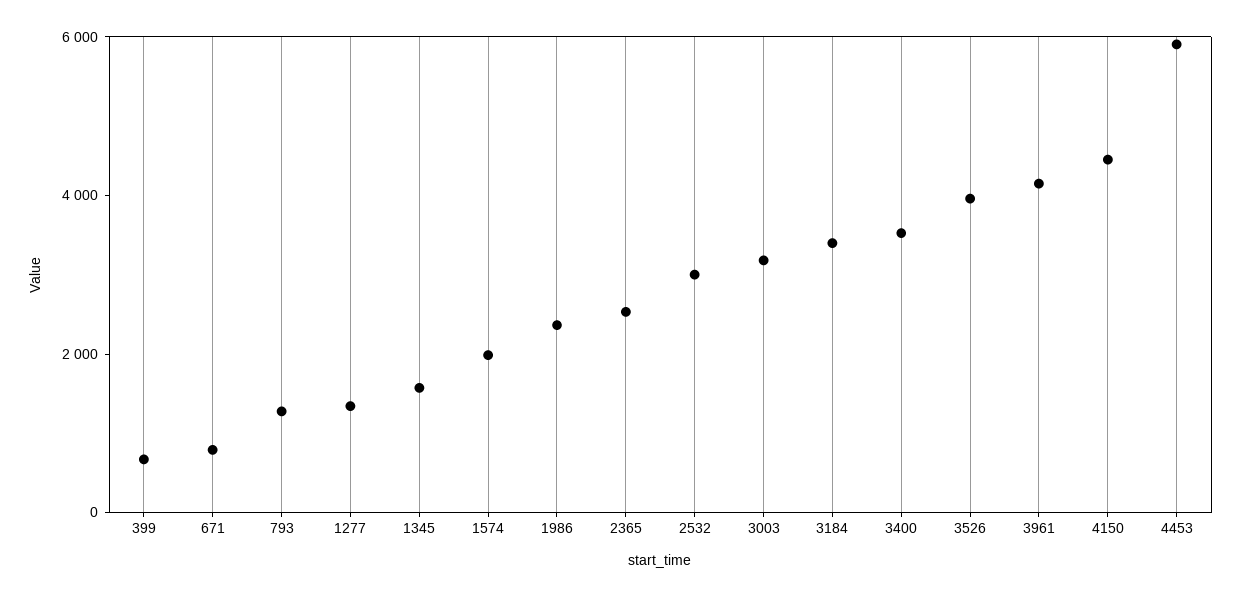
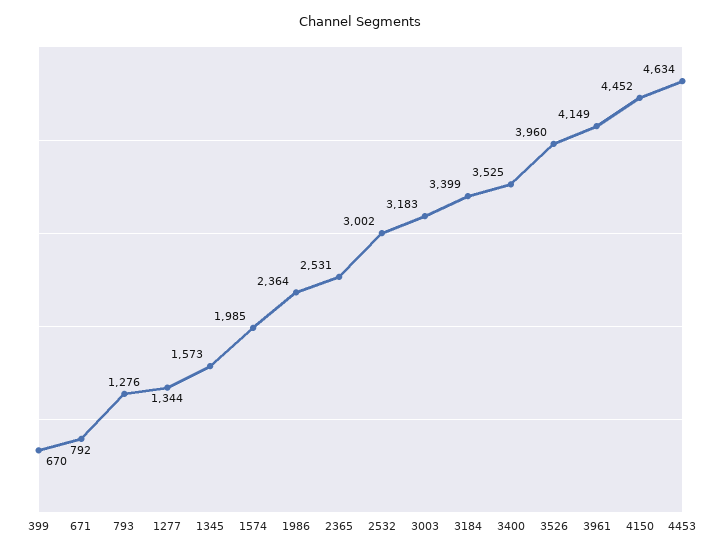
  {
    "399": 670,
    "671": 792,
    "793": 1276,
    "1277": 1344,
    "1345": 1573,
    "1574": 1985,
    "1986": 2364,
    "2365": 2531,
    "2532": 3002,
    "3003": 3183,
    "3184": 3399,
    "3400": 3525,
    "3526": 3960,
    "3961": 4149,
    "4150": 4452,
-   "4453": 6000
+   "4453": 4634
  }

